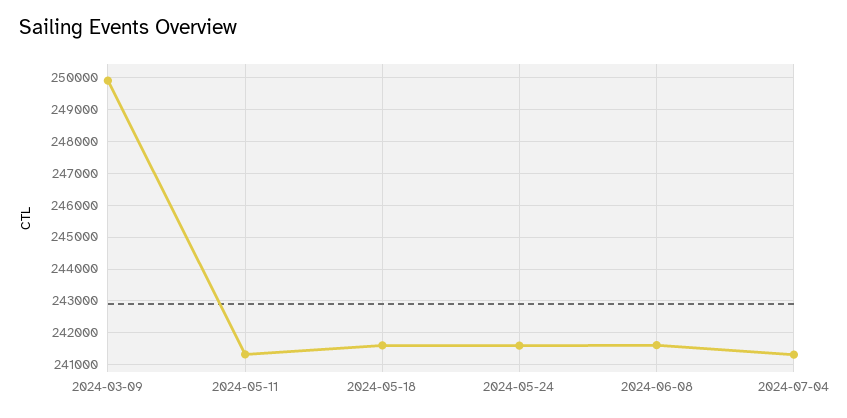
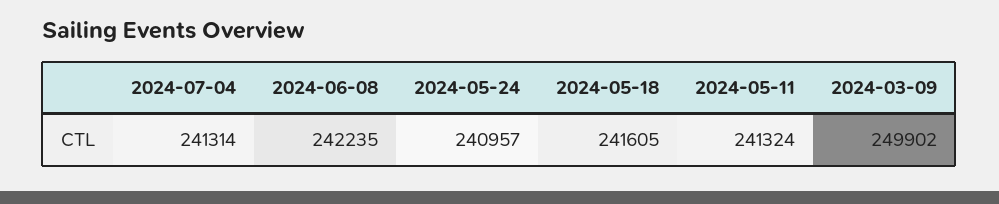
  {
    "2024-03-09": 249902,
    "2024-05-11": 241324,
    "2024-05-18": 241605,
-   "2024-05-24": 241600,
+   "2024-05-24": 240957,
-   "2024-06-08": 241600,
+   "2024-06-08": 242235,
    "2024-07-04": 241314
  }

